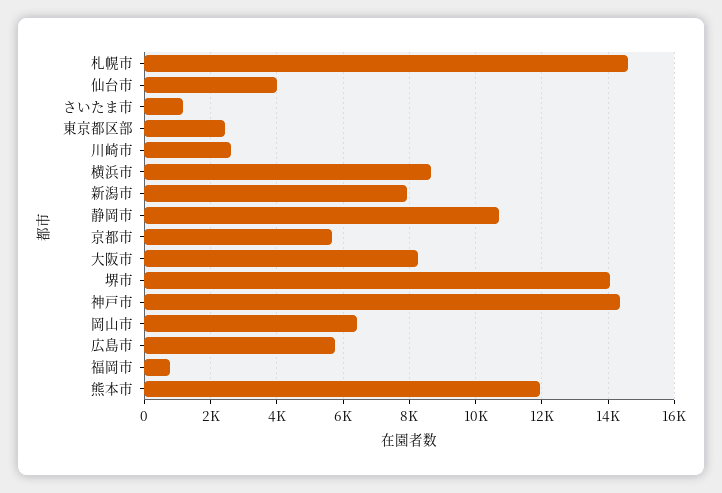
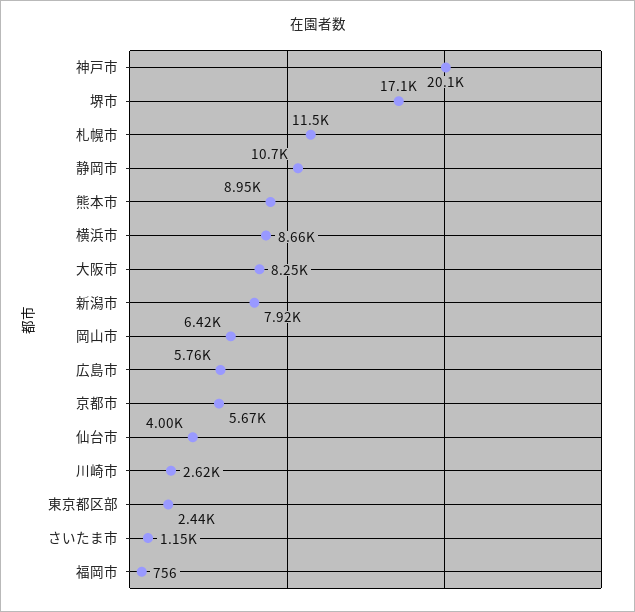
  {
-   "札幌市": 14600,
+   "札幌市": 11500,
    "仙台市": 4000,
    "さいたま市": 1150,
    "東京都区部": 2440,
    "川崎市": 2620,
    "横浜市": 8660,
    "新潟市": 7920,
    "静岡市": 10700,
    "京都市": 5670,
    "大阪市": 8250,
-   "堺市": 14000,
+   "堺市": 17100,
-   "神戸市": 14400,
+   "神戸市": 20100,
    "岡山市": 6420,
    "広島市": 5760,
    "福岡市": 756,
-   "熊本市": 12000
+   "熊本市": 8950
  }

